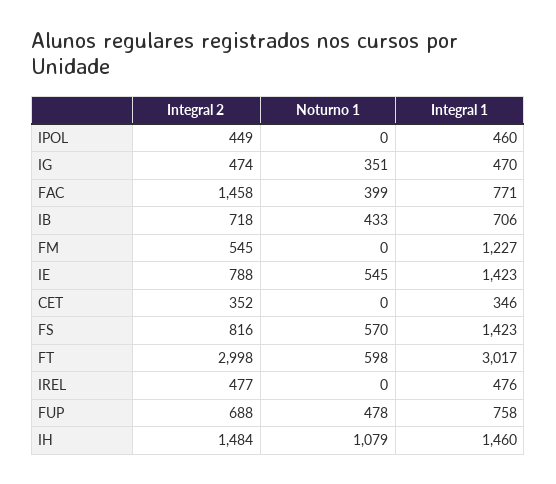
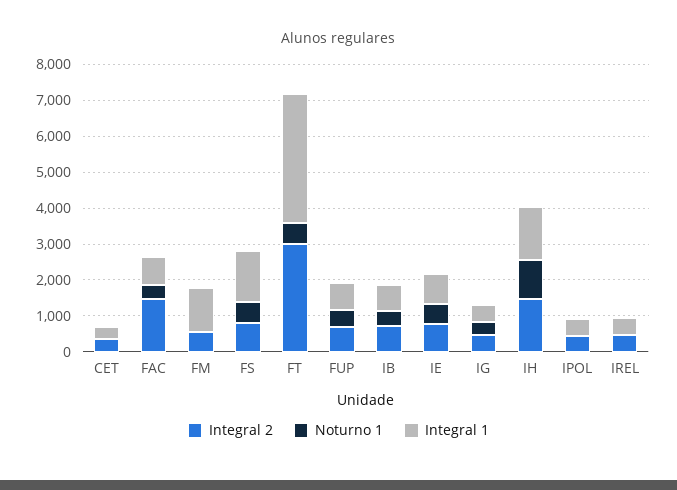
  {
    "Integral 2": {
      "IPOL": 449,
      "IG": 474,
      "FAC": 1458,
      "IB": 718,
      "FM": 545,
      "IE": 788,
      "CET": 352,
      "FS": 816,
      "FT": 2998,
      "IREL": 477,
      "FUP": 688,
      "IH": 1484
    },
    "Noturno 1": {
      "IPOL": 0,
      "IG": 351,
      "FAC": 399,
      "IB": 433,
      "FM": 0,
      "IE": 545,
      "CET": 0,
      "FS": 570,
      "FT": 598,
      "IREL": 0,
      "FUP": 478,
      "IH": 1079
    },
    "Integral 1": {
      "IPOL": 460,
      "IG": 470,
      "FAC": 771,
      "IB": 706,
      "FM": 1227,
-     "IE": 1423,
+     "IE": 750,
      "CET": 346,
      "FS": 1423,
-     "FT": 3017,
+     "FT": 3500,
      "IREL": 476,
      "FUP": 758,
      "IH": 1460
    }
  }

